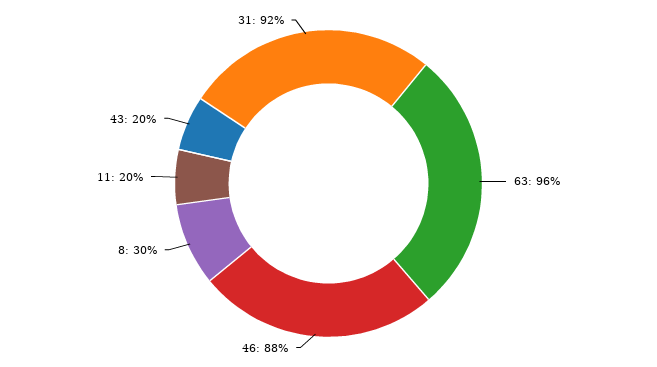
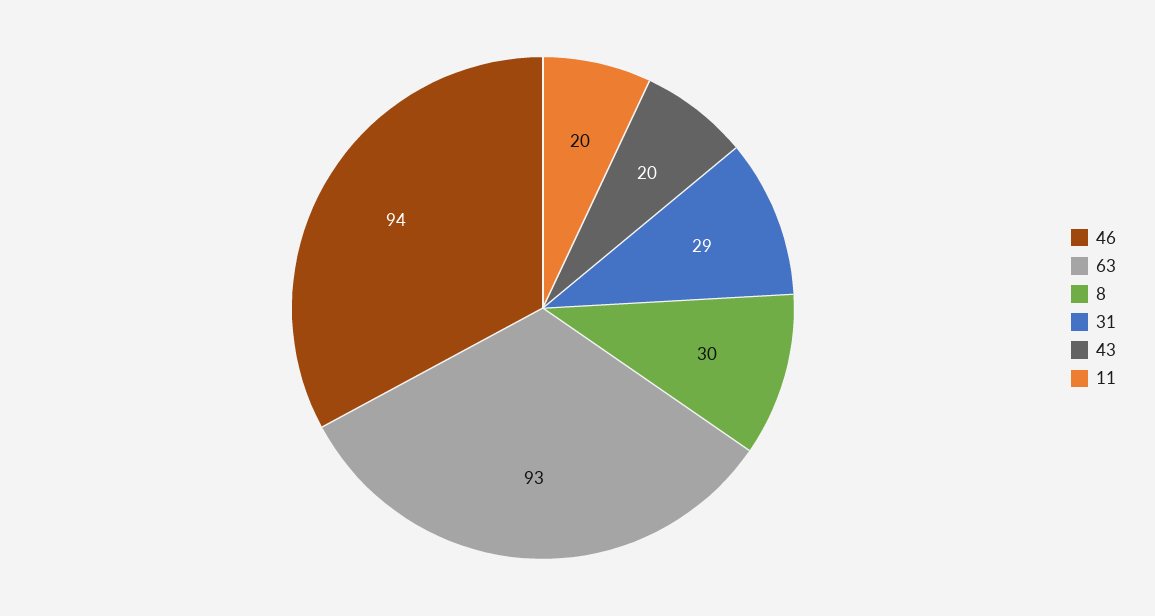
  {
-   "63": 96,
+   "63": 93,
-   "46": 88,
+   "46": 94,
    "8": 30,
    "11": 20,
    "43": 20,
-   "31": 92
+   "31": 29
  }

